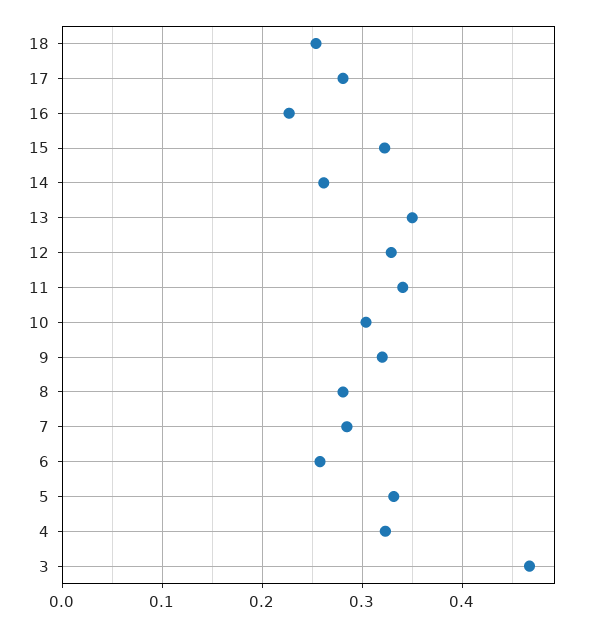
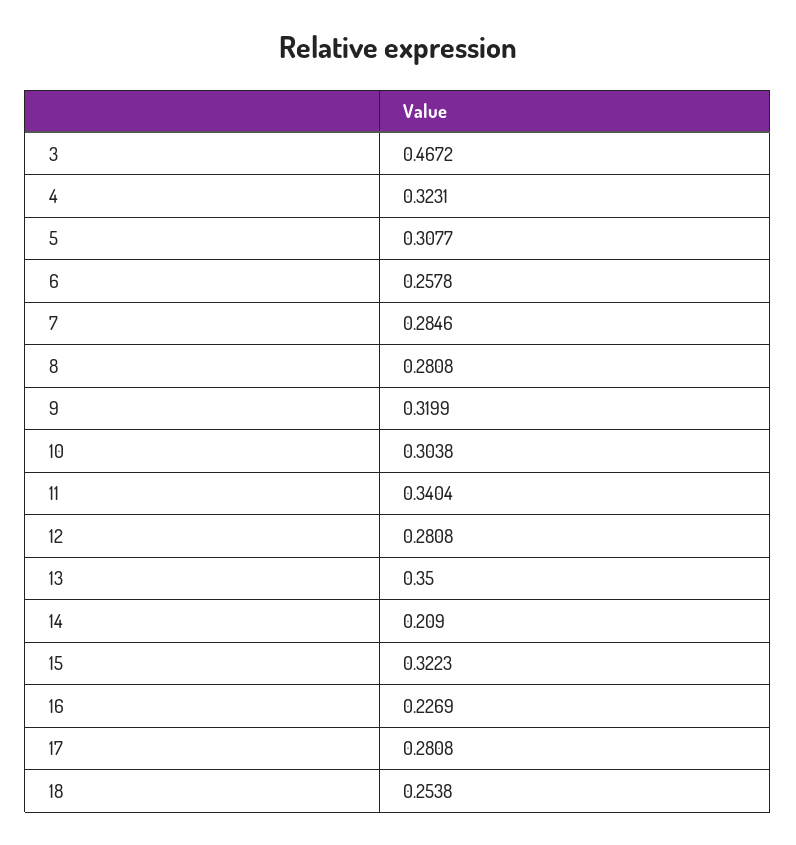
  {
    "18": 0.2538,
    "17": 0.2808,
    "16": 0.2269,
    "15": 0.3223,
-   "14": 0.26,
+   "14": 0.209,
    "13": 0.35,
-   "12": 0.33,
+   "12": 0.2808,
    "11": 0.3404,
    "10": 0.3038,
    "9": 0.3199,
    "8": 0.2808,
    "7": 0.2846,
    "6": 0.2578,
-   "5": 0.33,
+   "5": 0.3077,
    "4": 0.3231,
    "3": 0.4672
  }

